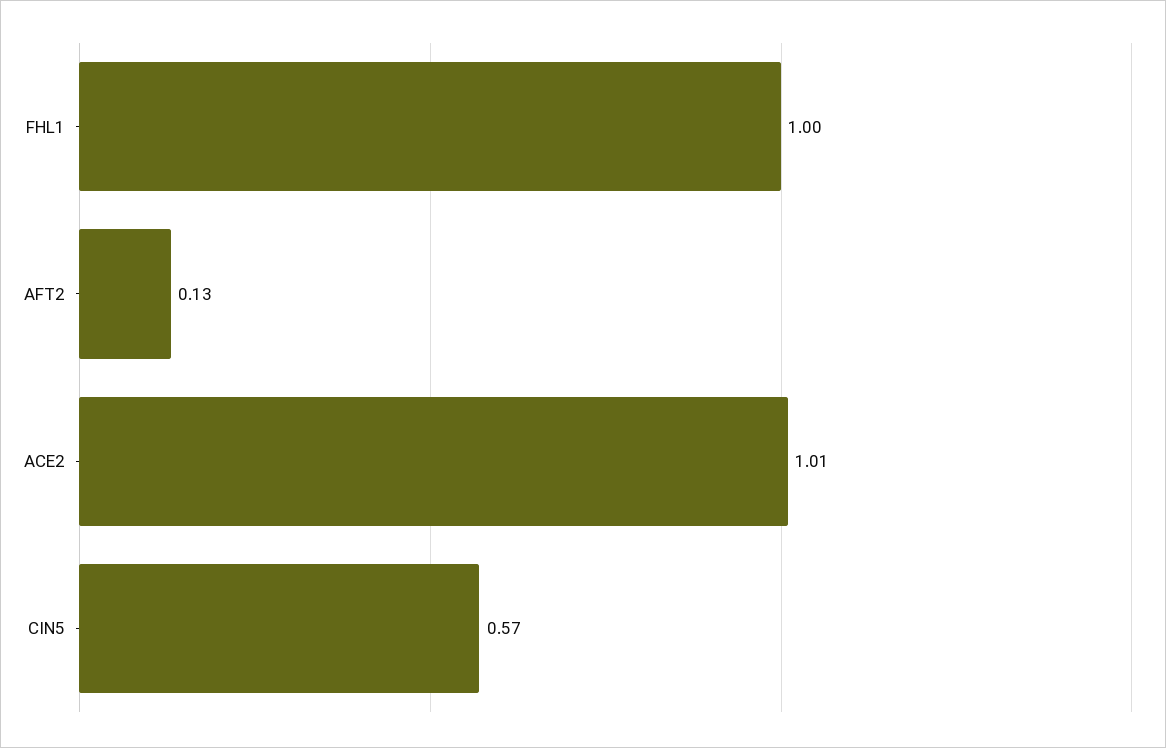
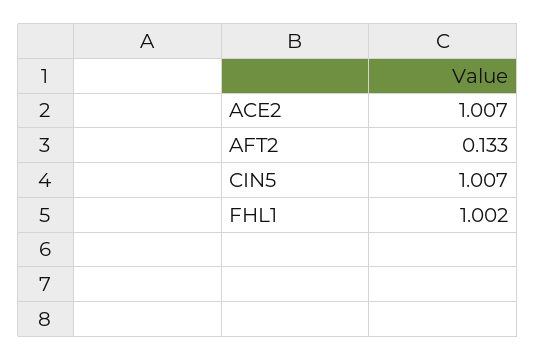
  {
    "FHL1": 1.002,
    "AFT2": 0.133,
    "ACE2": 1.007,
-   "CIN5": 0.57
+   "CIN5": 1.007
  }

